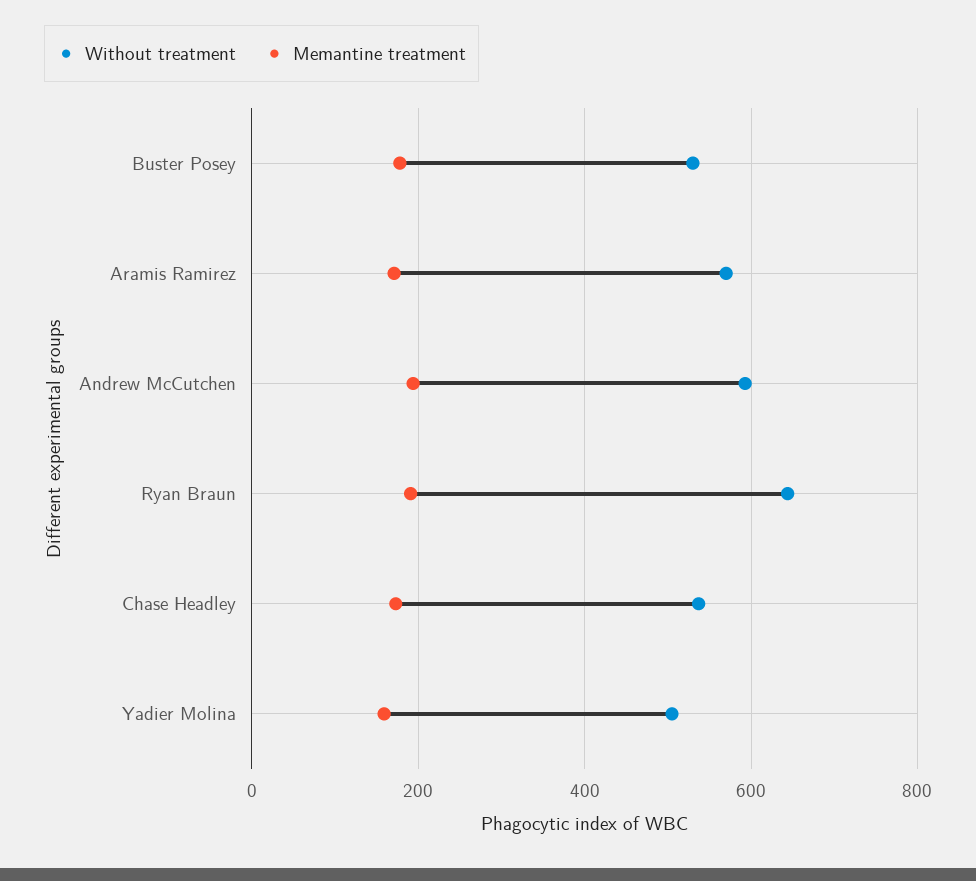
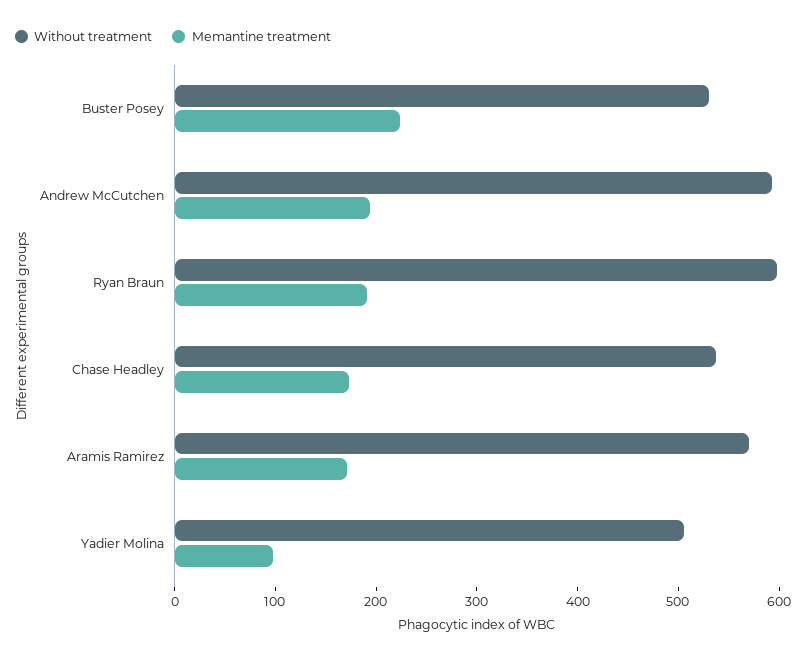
  {
    "Without treatment": {
      "Buster Posey": 540,
      "Aramis Ramirez": 580,
      "Andrew McCutchen": 600,
-     "Ryan Braun": 640,
+     "Ryan Braun": 600,
      "Chase Headley": 540,
      "Yadier Molina": 500
    },
    "Memantine treatment": {
-     "Buster Posey": 180,
+     "Buster Posey": 220,
      "Aramis Ramirez": 180,
      "Andrew McCutchen": 200,
      "Ryan Braun": 200,
      "Chase Headley": 180,
-     "Yadier Molina": 160
+     "Yadier Molina": 100
    }
  }

